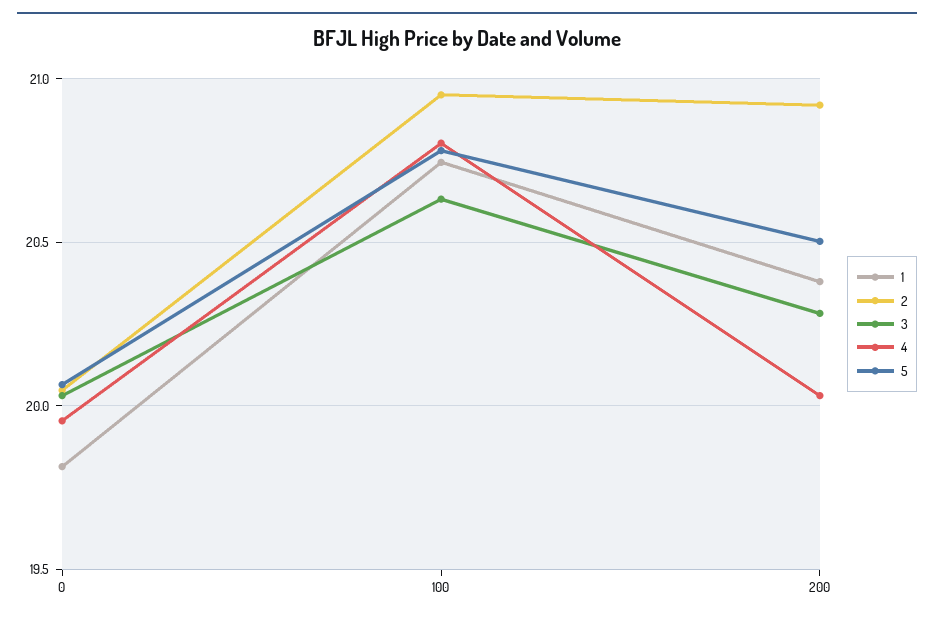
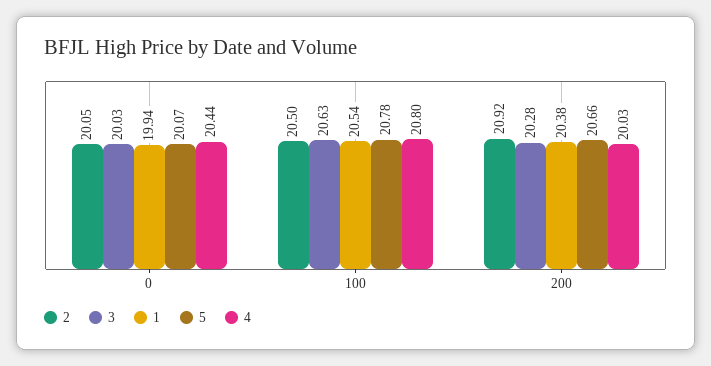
  {
    "1": {
-     "0": 19.8,
+     "0": 19.94,
-     "100": 20.75,
+     "100": 20.54,
      "200": 20.38
    },
    "2": {
      "0": 20.05,
-     "100": 20.95,
+     "100": 20.5,
      "200": 20.92
    },
    "3": {
      "0": 20.03,
      "100": 20.63,
      "200": 20.28
    },
    "4": {
-     "0": 19.95,
+     "0": 20.44,
      "100": 20.8,
      "200": 20.03
    },
    "5": {
      "0": 20.07,
      "100": 20.78,
-     "200": 20.5
+     "200": 20.66
    }
  }

